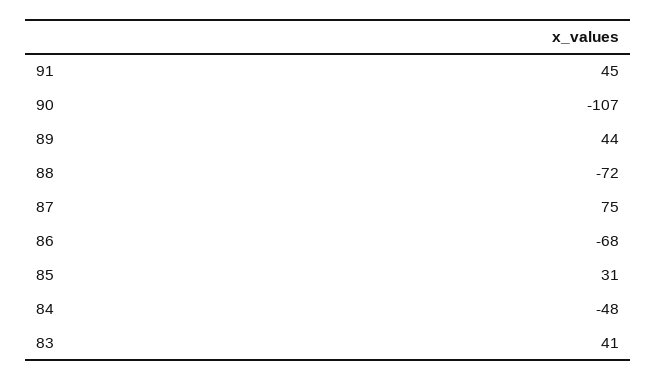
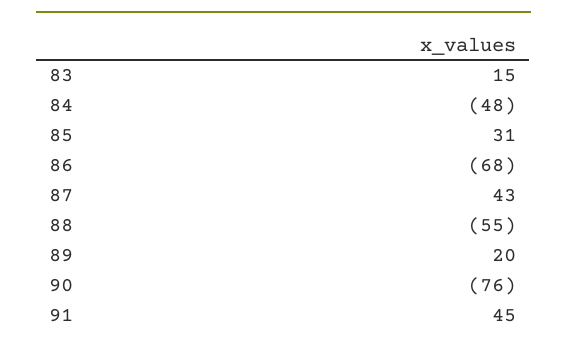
  {
    "91": 45,
-   "90": -107,
+   "90": -76,
-   "89": 44,
+   "89": 20,
-   "88": -72,
+   "88": -55,
-   "87": 75,
+   "87": 43,
    "86": -68,
    "85": 31,
    "84": -48,
-   "83": 41
+   "83": 15
  }

